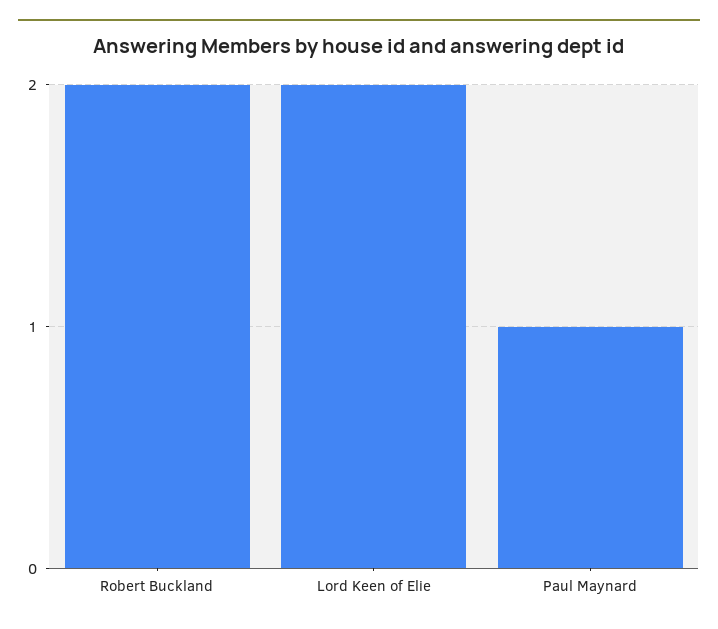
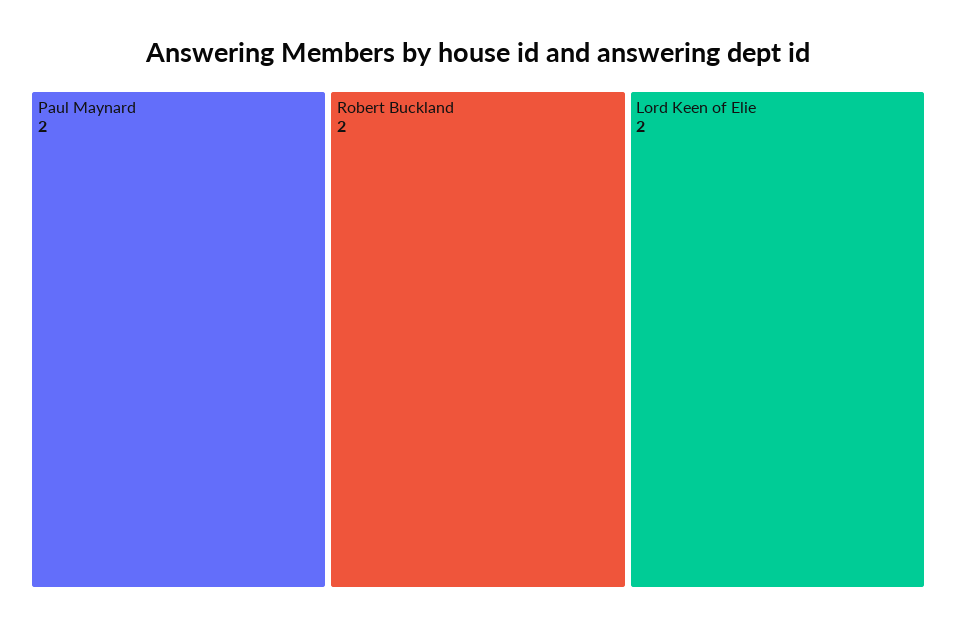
  {
    "Robert Buckland": 2,
    "Lord Keen of Elie": 2,
-   "Paul Maynard": 1
+   "Paul Maynard": 2
  }

